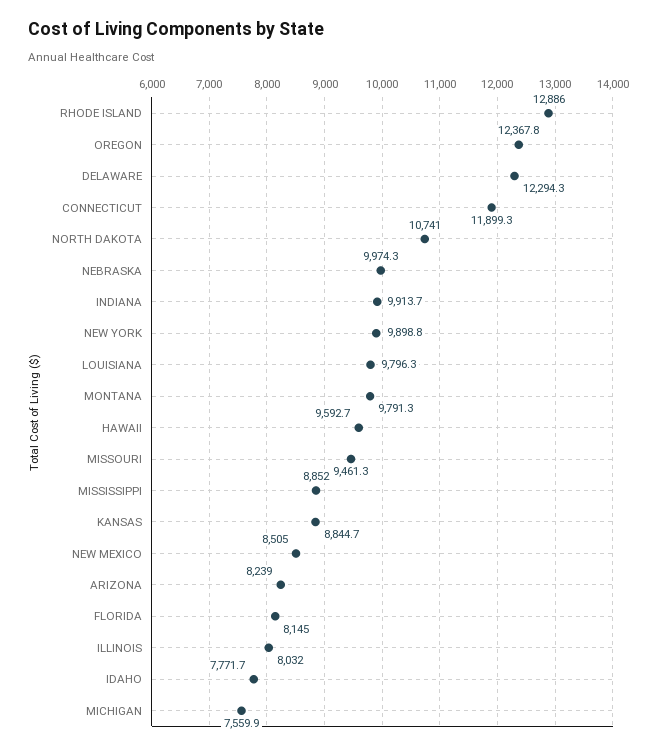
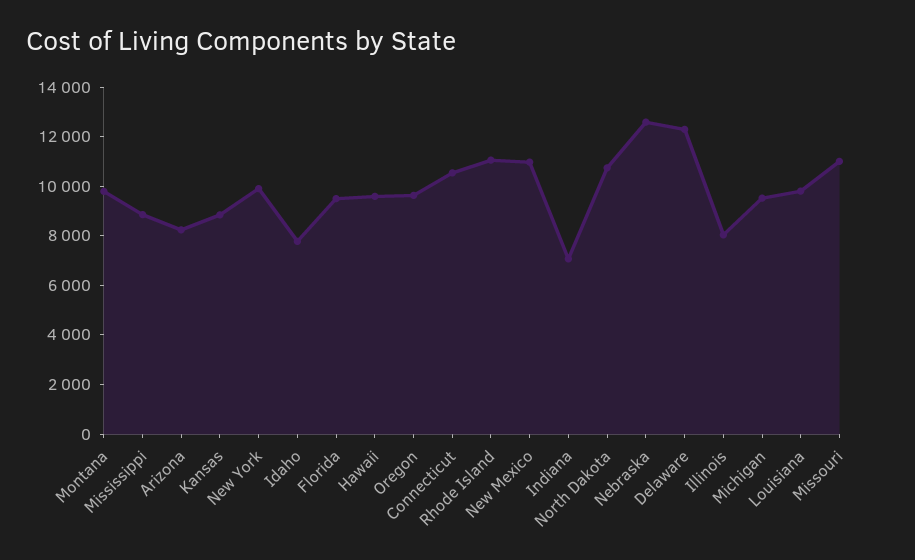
  {
-   "RHODE ISLAND": 12886,
+   "RHODE ISLAND": 11000,
-   "OREGON": 12367.8,
+   "OREGON": 9500,
    "DELAWARE": 12294.3,
-   "CONNECTICUT": 11899.3,
+   "CONNECTICUT": 10500,
    "NORTH DAKOTA": 10741,
-   "NEBRASKA": 9974.3,
+   "NEBRASKA": 12500,
-   "INDIANA": 9913.7,
+   "INDIANA": 7000,
    "NEW YORK": 9898.8,
    "LOUISIANA": 9796.3,
    "MONTANA": 9791.3,
    "HAWAII": 9592.7,
-   "MISSOURI": 9461.3,
+   "MISSOURI": 11000,
    "MISSISSIPPI": 8852,
    "KANSAS": 8844.7,
-   "NEW MEXICO": 8505,
+   "NEW MEXICO": 11000,
    "ARIZONA": 8239,
-   "FLORIDA": 8145,
+   "FLORIDA": 9500,
    "ILLINOIS": 8032,
    "IDAHO": 7771.7,
-   "MICHIGAN": 7559.9
+   "MICHIGAN": 9500
  }

